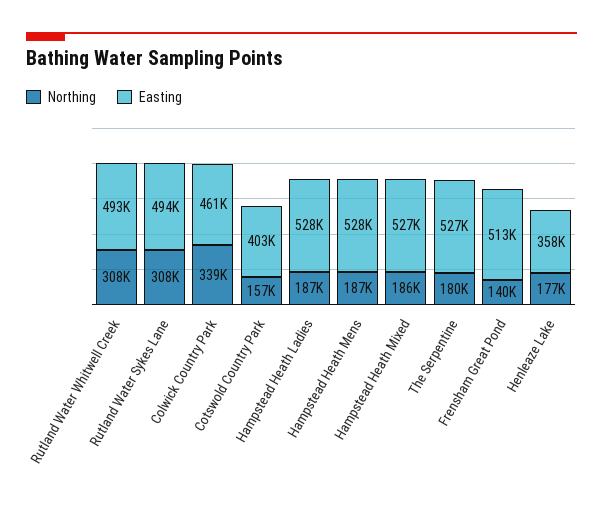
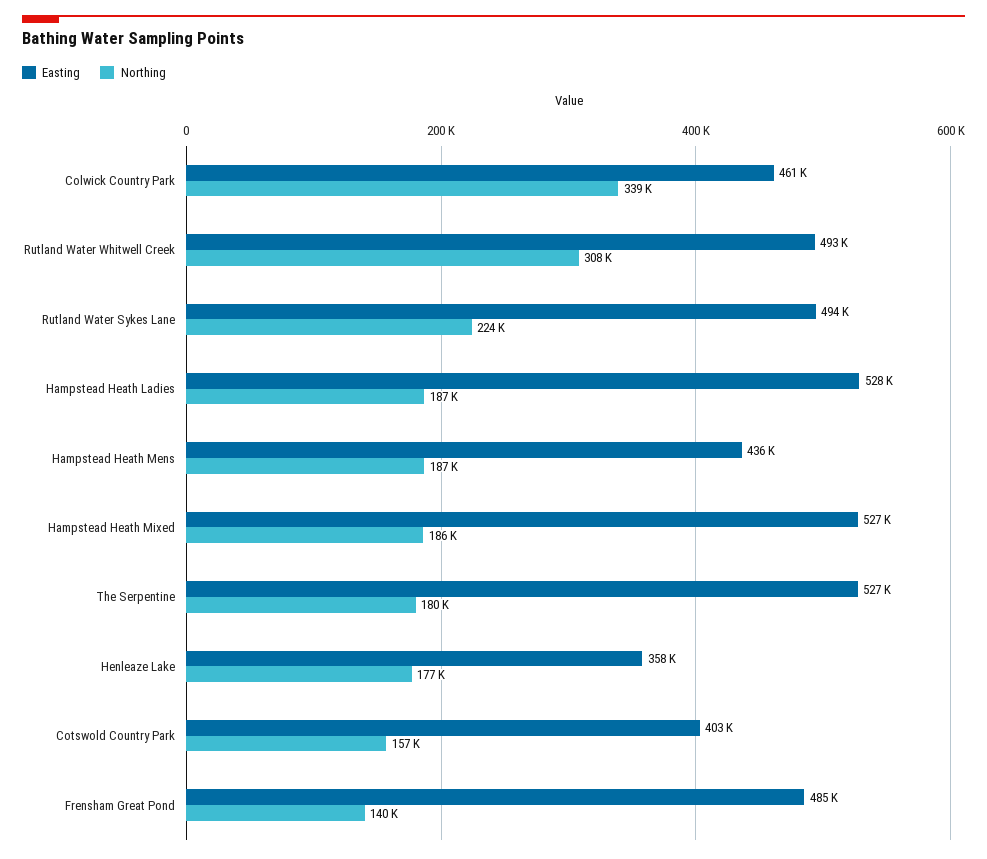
  {
    "Northing": {
      "Rutland Water Whitwell Creek": 308000,
-     "Rutland Water Sykes Lane": 308000,
+     "Rutland Water Sykes Lane": 224000,
      "Colwick Country Park": 339000,
      "Cotswold Country Park": 157000,
      "Hampstead Heath Ladies": 187000,
      "Hampstead Heath Mens": 187000,
      "Hampstead Heath Mixed": 186000,
      "The Serpentine": 180000,
      "Frensham Great Pond": 140000,
      "Henleaze Lake": 177000
    },
    "Easting": {
      "Rutland Water Whitwell Creek": 493000,
      "Rutland Water Sykes Lane": 494000,
      "Colwick Country Park": 461000,
      "Cotswold Country Park": 403000,
      "Hampstead Heath Ladies": 528000,
-     "Hampstead Heath Mens": 528000,
+     "Hampstead Heath Mens": 436000,
      "Hampstead Heath Mixed": 527000,
      "The Serpentine": 527000,
-     "Frensham Great Pond": 513000,
+     "Frensham Great Pond": 485000,
      "Henleaze Lake": 358000
    }
  }

